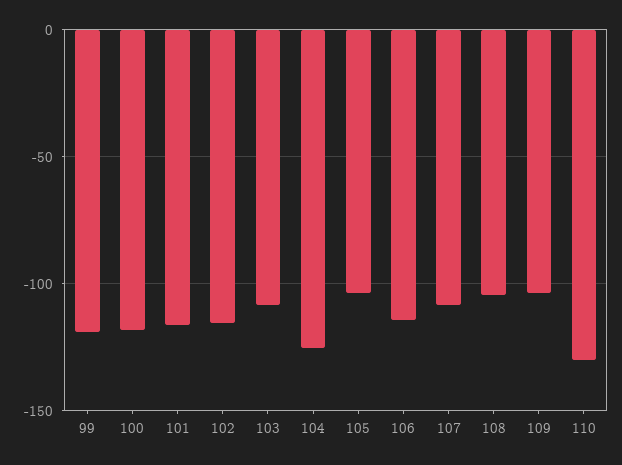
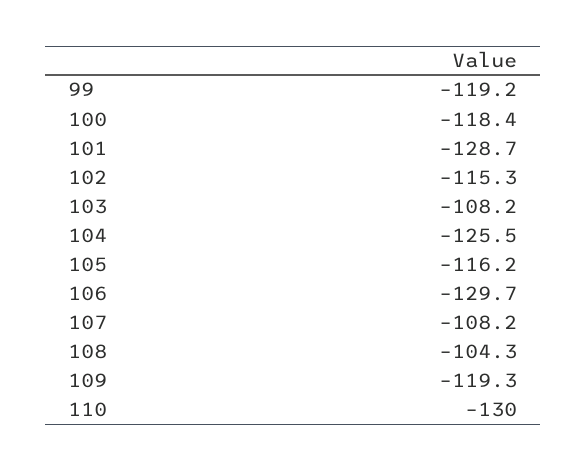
  {
    "99": -119.2,
    "100": -118.4,
-   "101": -115,
+   "101": -128.7,
    "102": -115.3,
    "103": -108.2,
    "104": -125.5,
-   "105": -105,
+   "105": -116.2,
-   "106": -115,
+   "106": -129.7,
    "107": -108.2,
    "108": -104.3,
-   "109": -105,
+   "109": -119.3,
    "110": -130
  }

